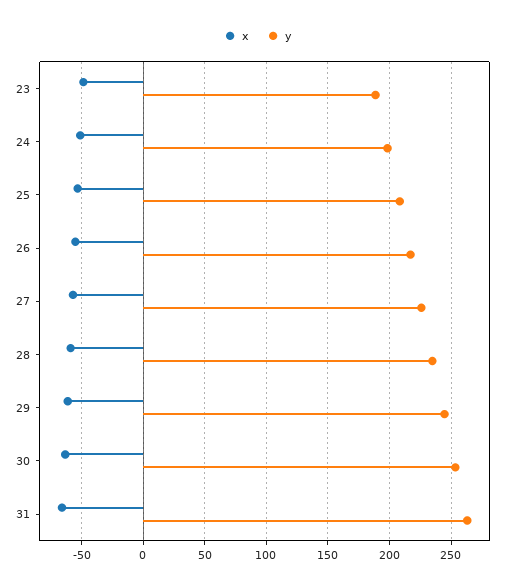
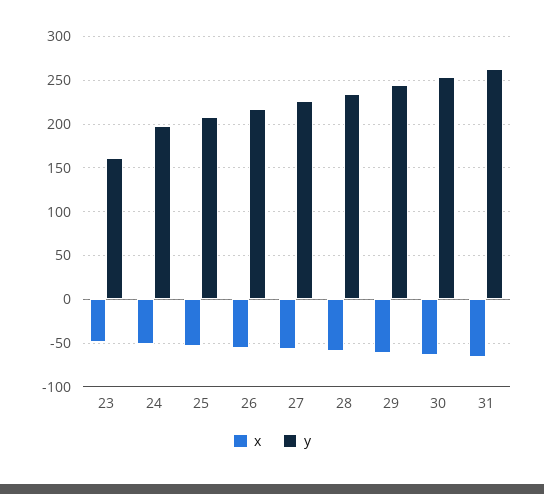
  {
    "x": {
      "23": -50,
      "24": -50,
      "25": -55,
      "26": -55,
      "27": -55,
      "28": -60,
      "29": -60,
      "30": -65,
      "31": -65
    },
    "y": {
-     "23": 190,
+     "23": 160,
      "24": 200,
      "25": 210,
      "26": 215,
      "27": 225,
      "28": 235,
      "29": 245,
      "30": 255,
      "31": 265
    }
  }

